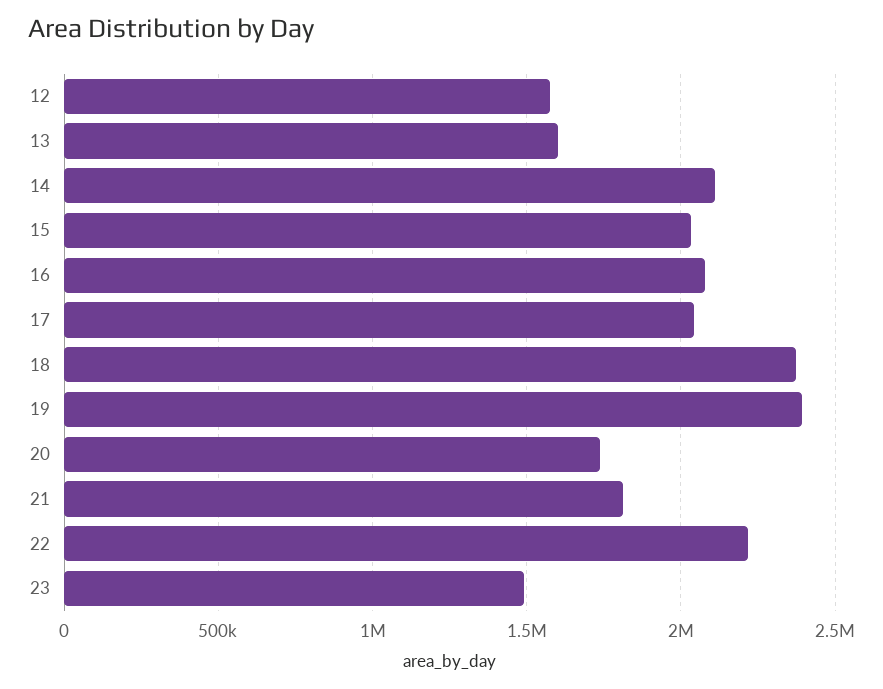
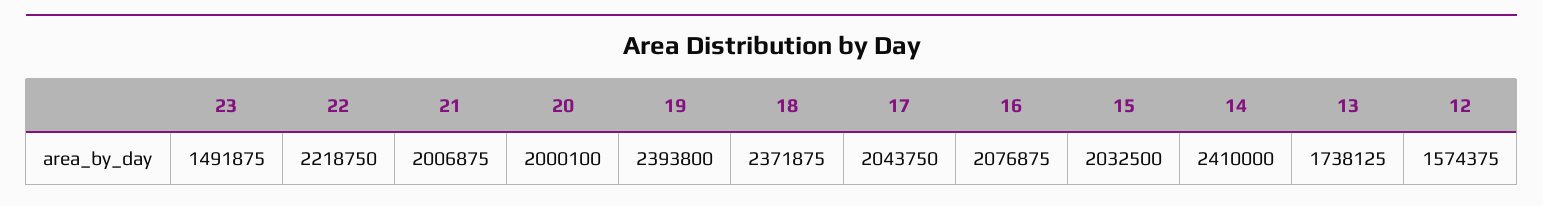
  {
    "12": 1574375,
-   "13": 1600000,
+   "13": 1738125,
-   "14": 2100000,
+   "14": 2410000,
    "15": 2032500,
    "16": 2076875,
    "17": 2043750,
    "18": 2371875,
    "19": 2393800,
-   "20": 1750000,
+   "20": 2000100,
-   "21": 1800000,
+   "21": 2006875,
    "22": 2218750,
    "23": 1491875
  }

